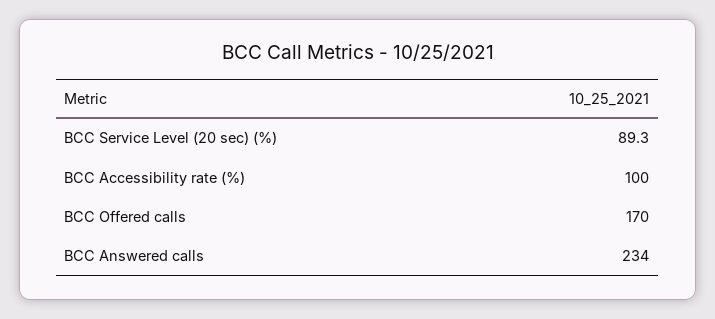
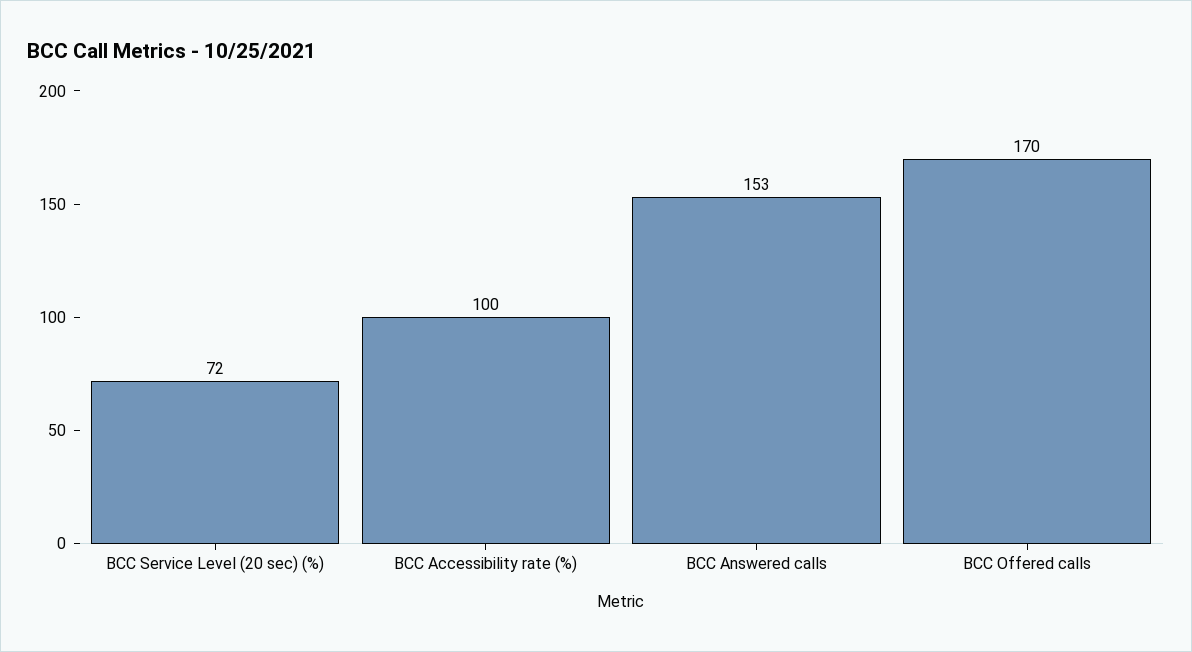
  {
-   "BCC Service Level (20 sec) (%)": 89.3,
+   "BCC Service Level (20 sec) (%)": 72,
    "BCC Accessibility rate (%)": 100,
    "BCC Offered calls": 170,
-   "BCC Answered calls": 234
+   "BCC Answered calls": 153
  }

